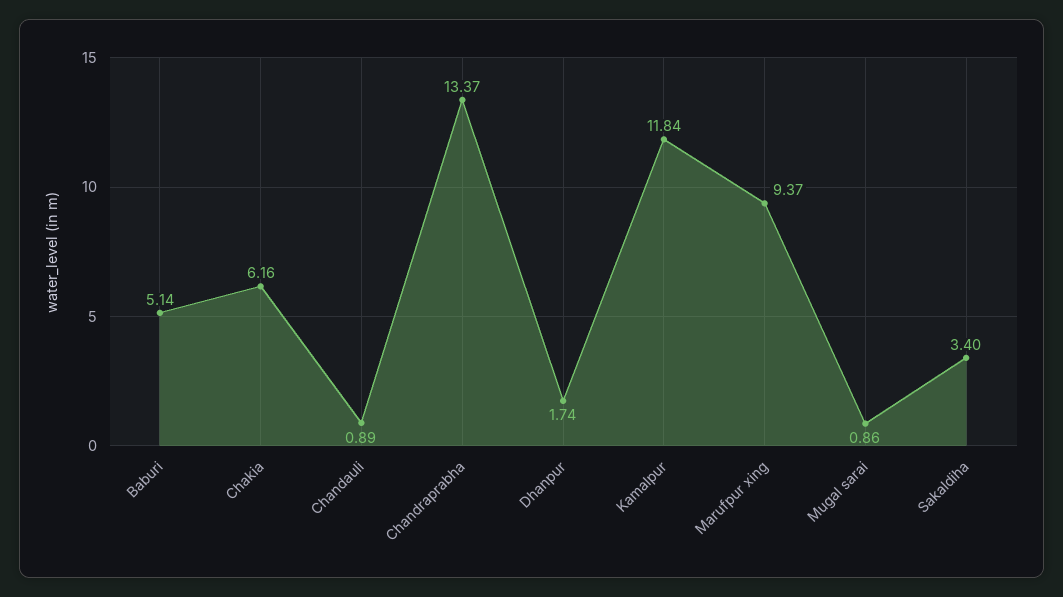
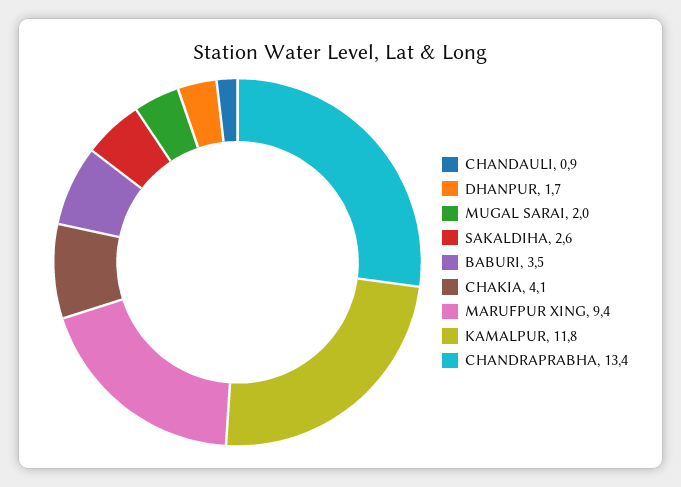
  {
-   "Baburi": 5.14,
+   "Baburi": 3.5,
-   "Chakia": 6.16,
+   "Chakia": 4.1,
    "Chandauli": 0.89,
    "Chandraprabha": 13.37,
    "Dhanpur": 1.74,
    "Kamalpur": 11.84,
    "Marufpur xing": 9.37,
-   "Mugal sarai": 0.86,
+   "Mugal sarai": 2,
-   "Sakaldiha": 3.4
+   "Sakaldiha": 2.6
  }

